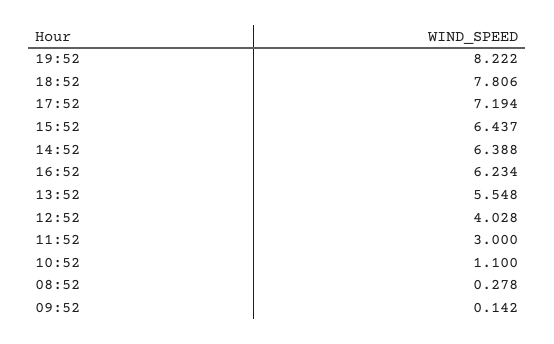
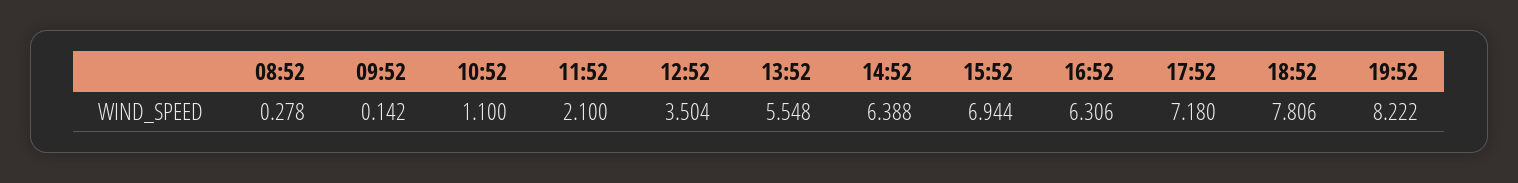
  {
    "19:52": 8.222,
    "18:52": 7.806,
-   "17:52": 7.194,
+   "17:52": 7.18,
-   "15:52": 6.437,
+   "15:52": 6.944,
    "14:52": 6.388,
-   "16:52": 6.234,
+   "16:52": 6.306,
    "13:52": 5.548,
-   "12:52": 4.028,
+   "12:52": 3.504,
-   "11:52": 3,
+   "11:52": 2.1,
    "10:52": 1.1,
    "08:52": 0.278,
    "09:52": 0.142
  }

